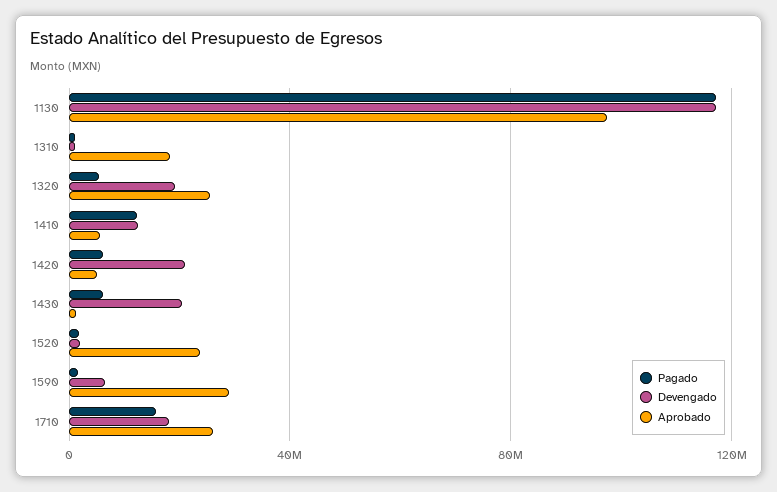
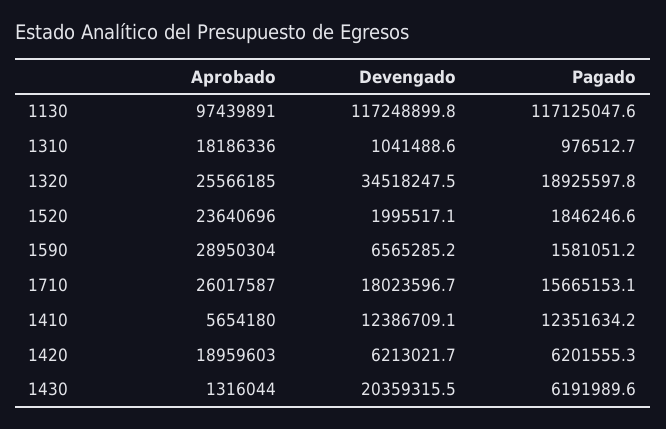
  {
    "Pagado": {
      "1130": 117125047.6,
      "1310": 976512.7,
-     "1320": 5000000,
+     "1320": 18925597.8,
      "1410": 12351634.2,
      "1420": 6201555.3,
      "1430": 6191989.6,
      "1520": 1846246.6,
      "1590": 1581051.2,
      "1710": 15665153.1
    },
    "Devengado": {
      "1130": 117248899.8,
      "1310": 1041488.6,
-     "1320": 20000000,
+     "1320": 34518247.5,
      "1410": 12386709.1,
-     "1420": 20000000,
+     "1420": 6213021.7,
      "1430": 20359315.5,
      "1520": 1995517.1,
      "1590": 6565285.2,
      "1710": 18023596.7
    },
    "Aprobado": {
      "1130": 97439891,
      "1310": 18186336,
      "1320": 25566185,
      "1410": 5654180,
-     "1420": 5000000,
+     "1420": 18959603,
      "1430": 1316044,
      "1520": 23640696,
      "1590": 28950304,
      "1710": 26017587
    }
  }

